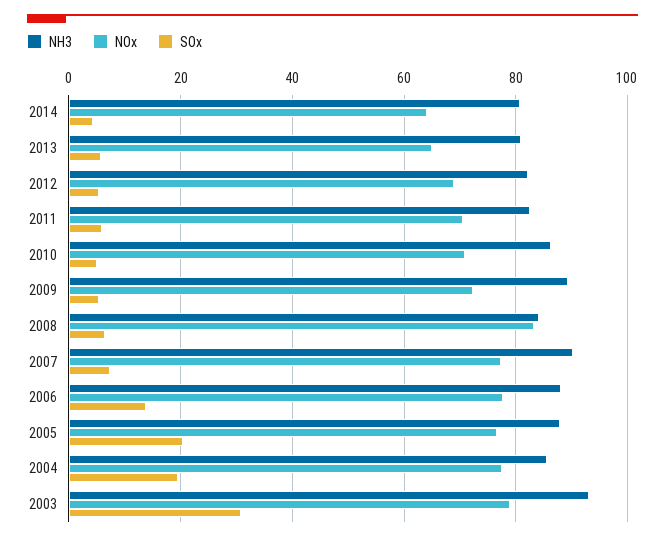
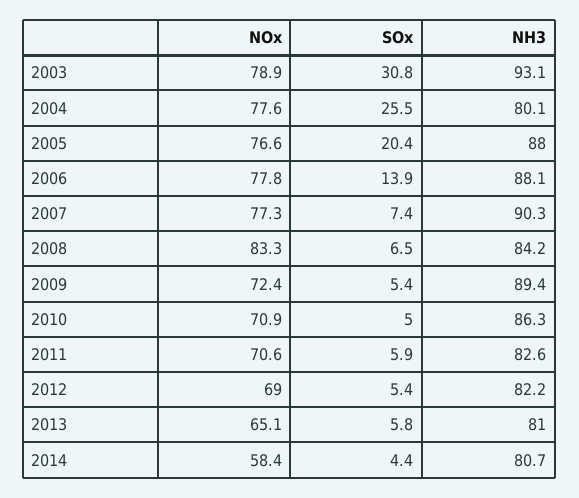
  {
    "NH3": {
      "2014": 80.7,
      "2013": 81,
      "2012": 82.2,
      "2011": 82.6,
      "2010": 86.3,
      "2009": 89.4,
      "2008": 84.2,
      "2007": 90.3,
      "2006": 88.1,
      "2005": 88,
-     "2004": 86,
+     "2004": 80.1,
      "2003": 93.1
    },
    "NOx": {
-     "2014": 64,
+     "2014": 58.4,
      "2013": 65.1,
      "2012": 69,
      "2011": 70.6,
      "2010": 70.9,
      "2009": 72.4,
      "2008": 83.3,
      "2007": 77.3,
      "2006": 77.8,
      "2005": 76.6,
      "2004": 77.6,
      "2003": 78.9
    },
    "SOx": {
      "2014": 4.4,
      "2013": 5.8,
      "2012": 5.4,
      "2011": 5.9,
      "2010": 5,
      "2009": 5.4,
      "2008": 6.5,
      "2007": 7.4,
      "2006": 13.9,
      "2005": 20.4,
-     "2004": 20,
+     "2004": 25.5,
      "2003": 30.8
    }
  }

